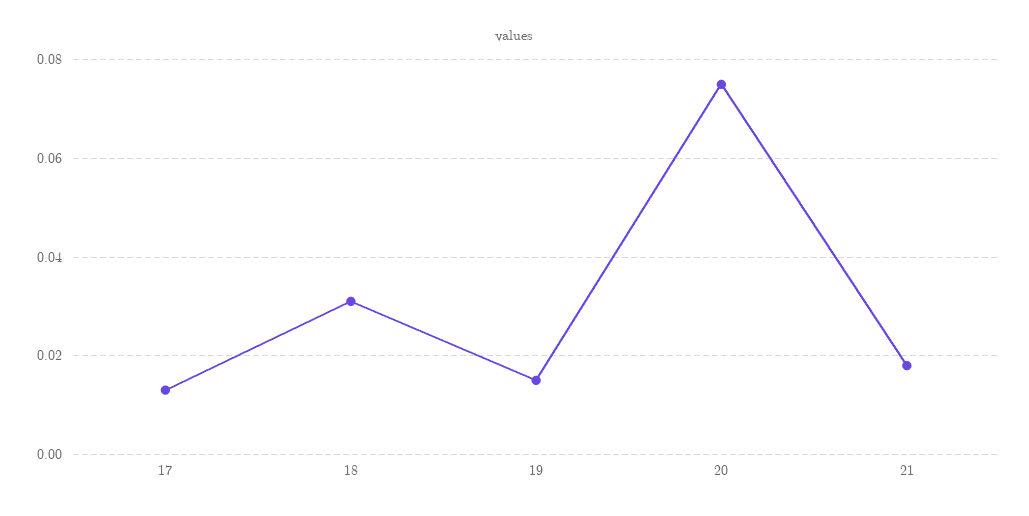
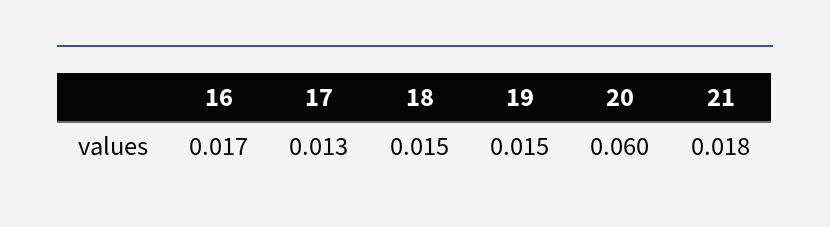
  {
    "17": 0.013,
-   "18": 0.03,
+   "18": 0.015,
    "19": 0.015,
-   "20": 0.075,
+   "20": 0.06,
-   "21": 0.018
+   "21": 0.018,
+   "16": 0.017
  }

